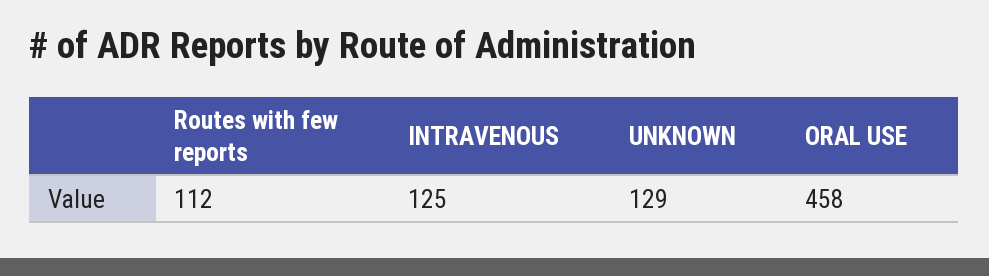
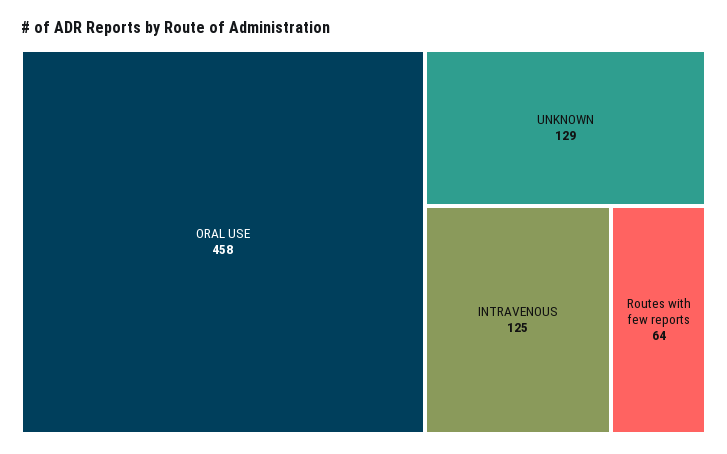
  {
-   "Routes with few reports": 112,
+   "Routes with few reports": 64,
    "INTRAVENOUS": 125,
    "UNKNOWN": 129,
    "ORAL USE": 458
  }

